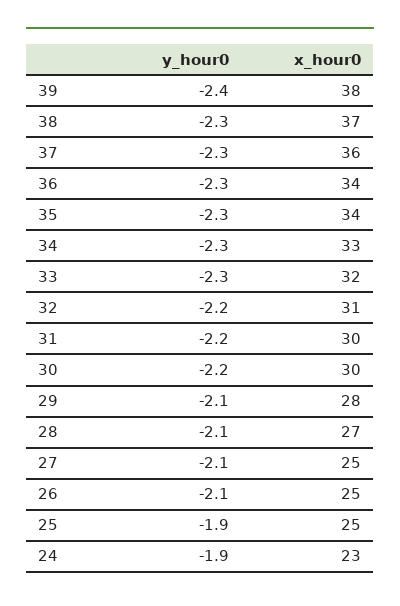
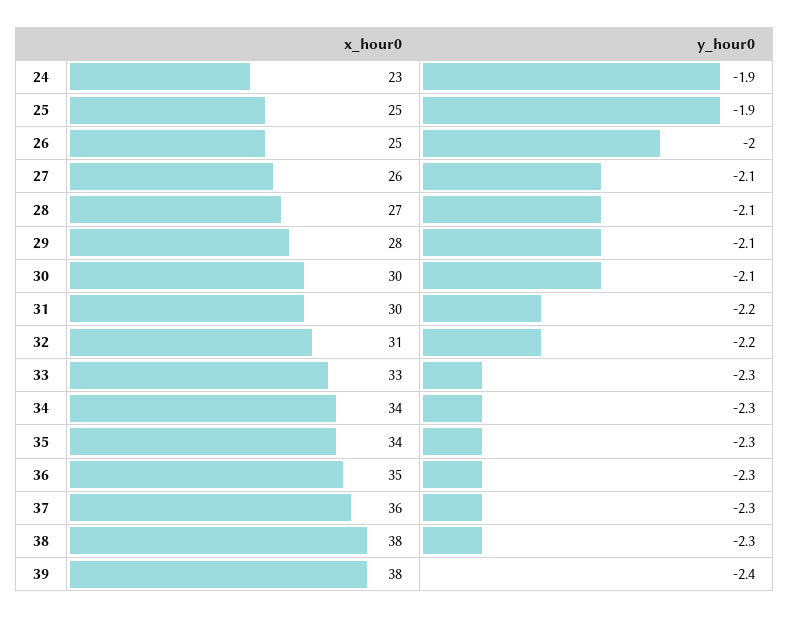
  {
    "y_hour0": {
      "39": -2.4,
      "38": -2.3,
      "37": -2.3,
      "36": -2.3,
      "35": -2.3,
      "34": -2.3,
      "33": -2.3,
      "32": -2.2,
      "31": -2.2,
-     "30": -2.2,
+     "30": -2.1,
      "29": -2.1,
      "28": -2.1,
      "27": -2.1,
-     "26": -2.1,
+     "26": -2,
      "25": -1.9,
      "24": -1.9
    },
    "x_hour0": {
      "39": 38,
-     "38": 37,
+     "38": 38,
      "37": 36,
-     "36": 34,
+     "36": 35,
      "35": 34,
-     "34": 33,
+     "34": 34,
-     "33": 32,
+     "33": 33,
      "32": 31,
      "31": 30,
      "30": 30,
      "29": 28,
      "28": 27,
-     "27": 25,
+     "27": 26,
      "26": 25,
      "25": 25,
      "24": 23
    }
  }

